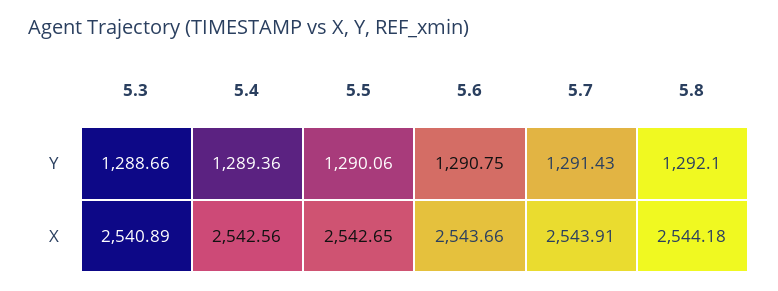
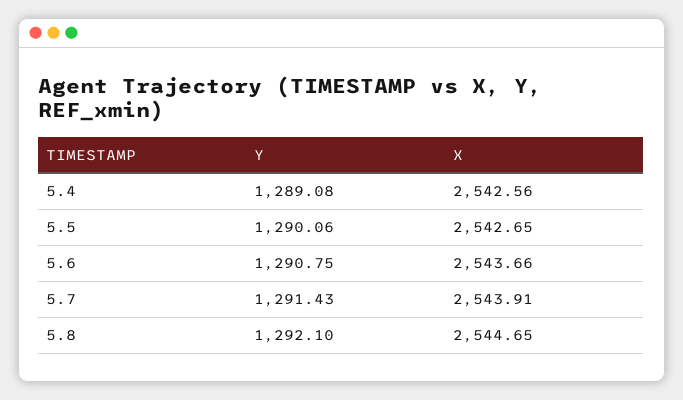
  {
-   "5.3": {
-     "Y": 1288.66,
-     "X": 2540.89
-   },
    "5.4": {
-     "Y": 1289.36,
+     "Y": 1289.08,
      "X": 2542.56
    },
    "5.5": {
      "Y": 1290.06,
      "X": 2542.65
    },
    "5.6": {
      "Y": 1290.75,
      "X": 2543.66
    },
    "5.7": {
      "Y": 1291.43,
      "X": 2543.91
    },
    "5.8": {
      "Y": 1292.1,
-     "X": 2544.18
+     "X": 2544.65
    }
  }

